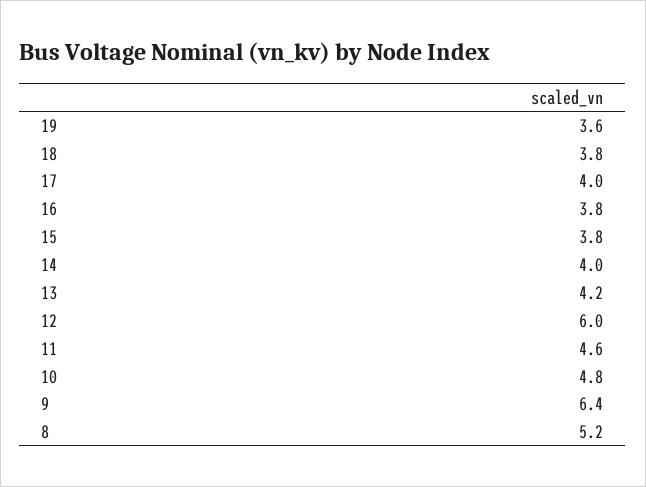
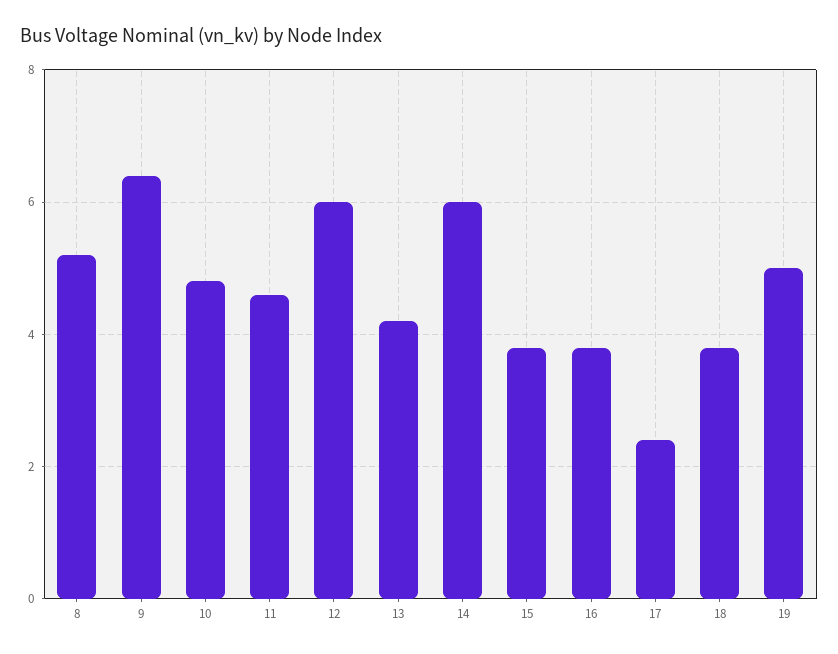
  {
-   "19": 3.6,
+   "19": 5,
    "18": 3.8,
-   "17": 4,
+   "17": 2.5,
    "16": 3.8,
    "15": 3.8,
-   "14": 4,
+   "14": 6,
    "13": 4.2,
    "12": 6,
    "11": 4.6,
    "10": 4.8,
    "9": 6.4,
    "8": 5.2
  }

